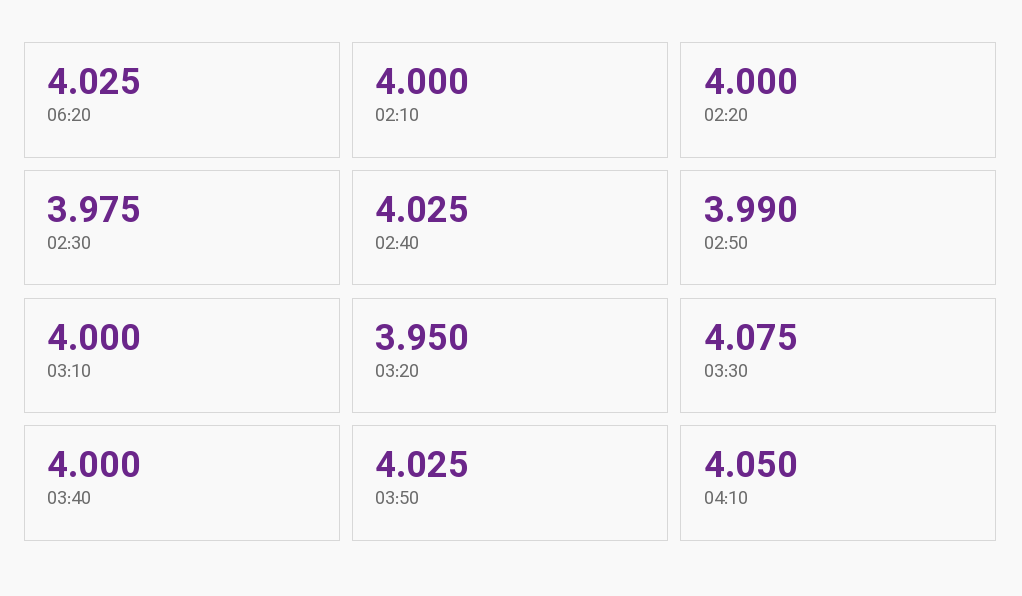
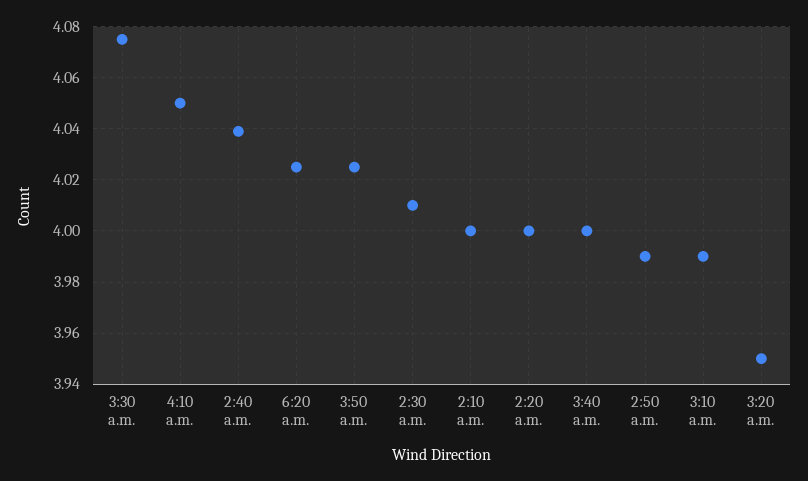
  {
    "06:20": 4.025,
    "02:10": 4,
    "02:20": 4,
-   "02:30": 3.975,
+   "02:30": 4.01,
-   "02:40": 4.025,
+   "02:40": 4.04,
    "02:50": 3.99,
-   "03:10": 4,
+   "03:10": 3.99,
    "03:20": 3.95,
    "03:30": 4.075,
    "03:40": 4,
    "03:50": 4.025,
    "04:10": 4.05
  }

